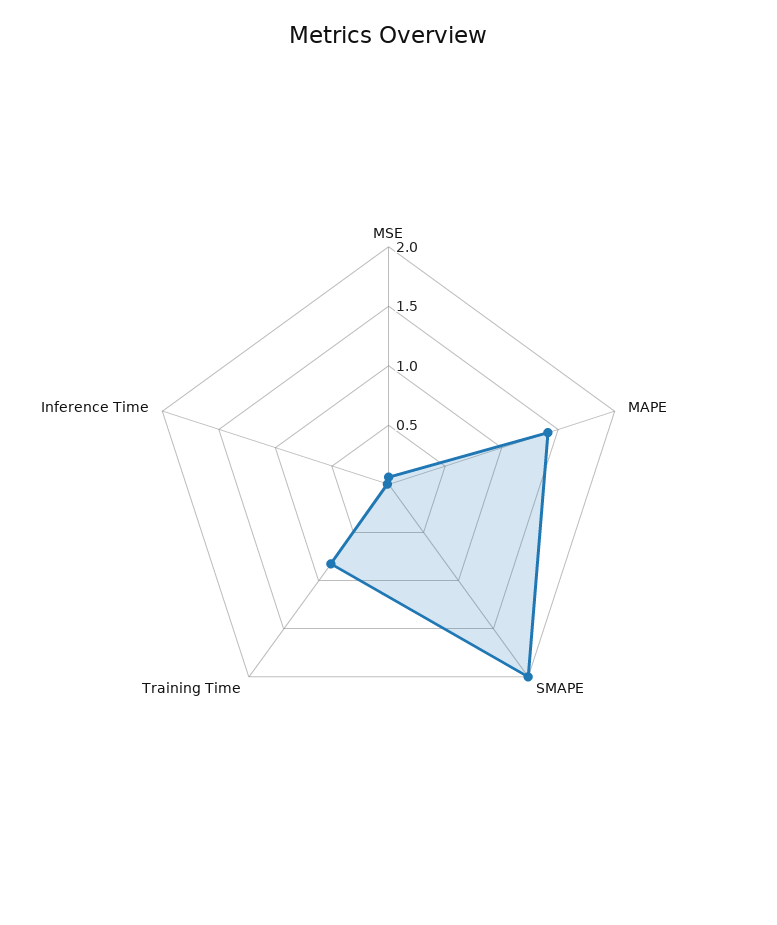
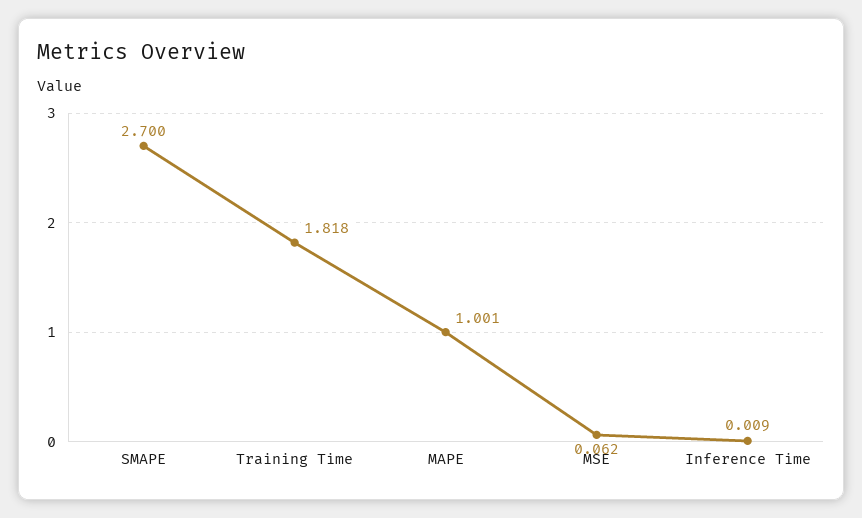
  {
    "MSE": 0.062,
-   "MAPE": 1.4,
+   "MAPE": 1.001,
-   "SMAPE": 2,
+   "SMAPE": 2.7,
-   "Training Time": 0.8,
+   "Training Time": 1.818,
    "Inference Time": 0.009
  }

